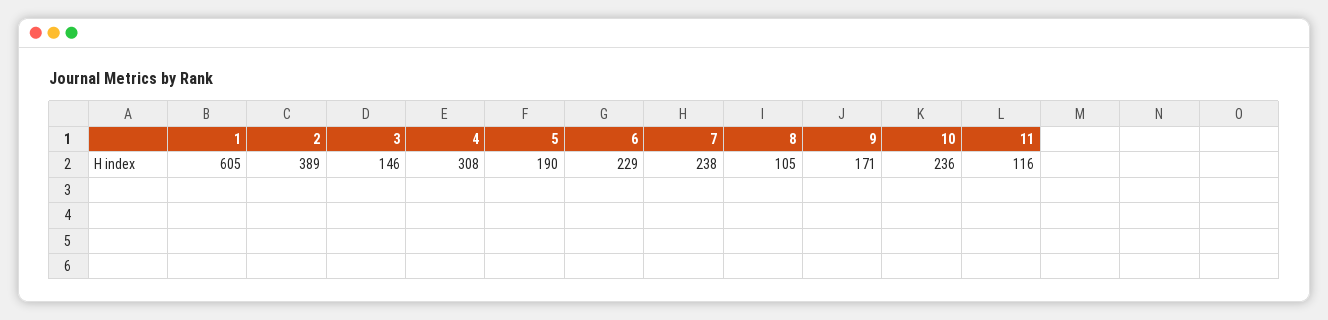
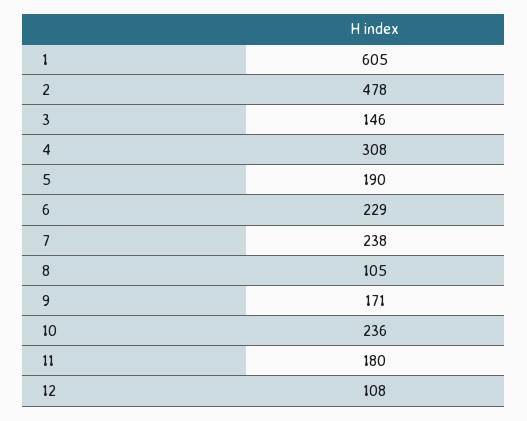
  {
    "1": 605,
-   "2": 389,
+   "2": 478,
    "3": 146,
    "4": 308,
    "5": 190,
    "6": 229,
    "7": 238,
    "8": 105,
    "9": 171,
    "10": 236,
-   "11": 116
+   "11": 180,
+   "12": 108
  }

